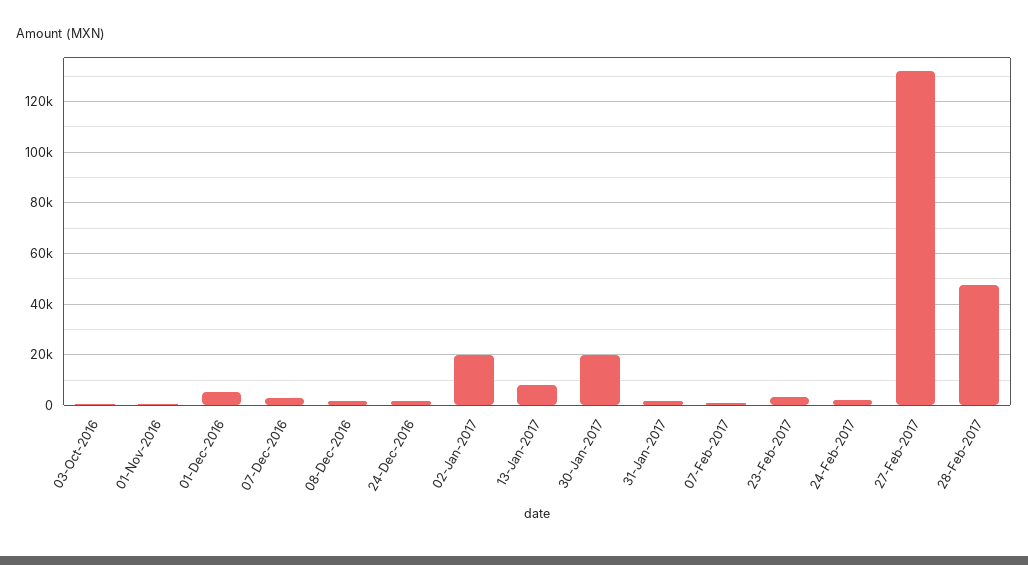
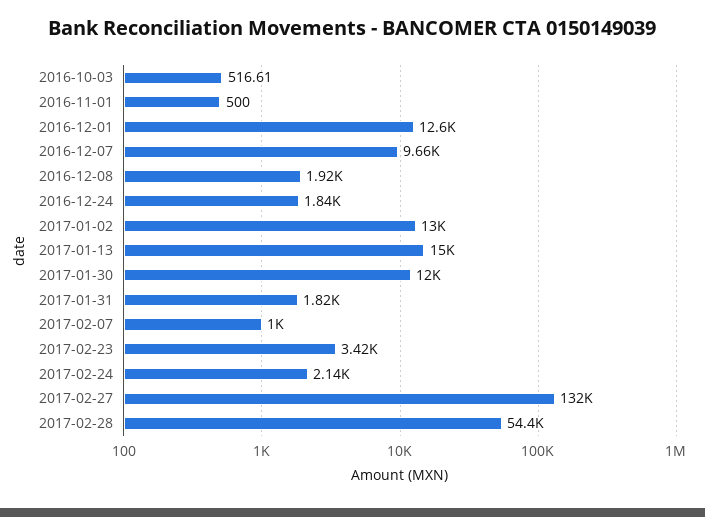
  {
    "03-Oct-2016": 516.61,
    "01-Nov-2016": 500,
-   "01-Dec-2016": 5000,
+   "01-Dec-2016": 12600,
-   "07-Dec-2016": 2500,
+   "07-Dec-2016": 9660,
    "08-Dec-2016": 1920,
    "24-Dec-2016": 1840,
-   "02-Jan-2017": 20000,
+   "02-Jan-2017": 13000,
-   "13-Jan-2017": 7500,
+   "13-Jan-2017": 15000,
-   "30-Jan-2017": 20000,
+   "30-Jan-2017": 12000,
    "31-Jan-2017": 1820,
    "07-Feb-2017": 1000,
    "23-Feb-2017": 3420,
    "24-Feb-2017": 2140,
    "27-Feb-2017": 132000,
-   "28-Feb-2017": 47500
+   "28-Feb-2017": 54400
  }

